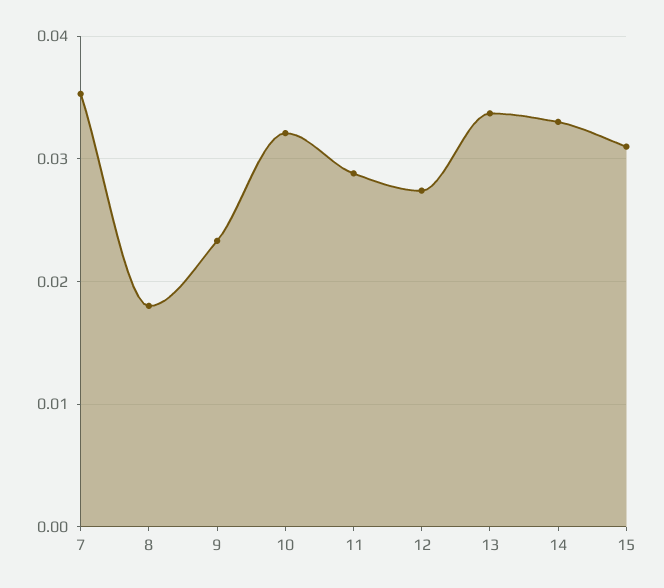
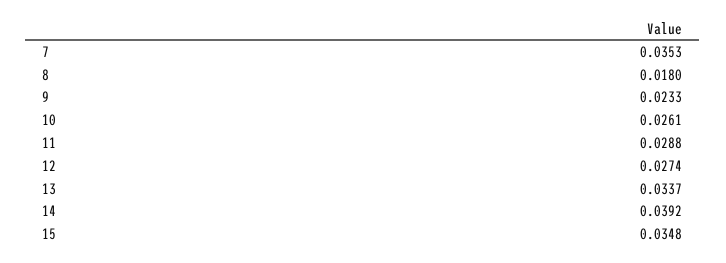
  {
    "7": 0.0353,
    "8": 0.018,
    "9": 0.0233,
-   "10": 0.032,
+   "10": 0.0261,
    "11": 0.0288,
    "12": 0.0274,
    "13": 0.0337,
-   "14": 0.033,
+   "14": 0.0392,
-   "15": 0.031
+   "15": 0.0348
  }

